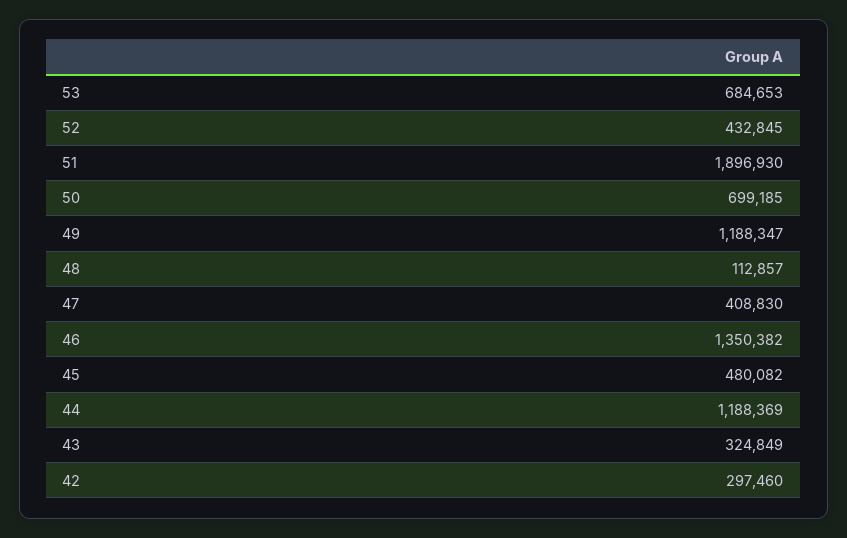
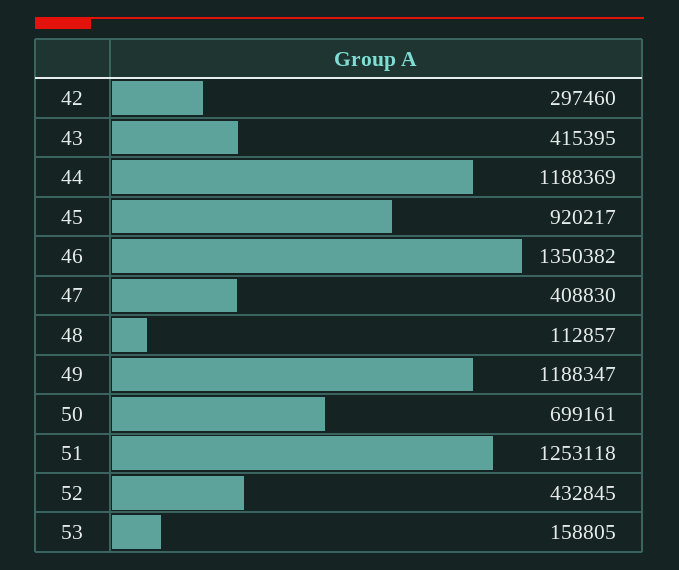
  {
-   "53": 684653,
+   "53": 158805,
    "52": 432845,
-   "51": 1896930,
+   "51": 1253118,
-   "50": 699185,
+   "50": 699161,
    "49": 1188347,
    "48": 112857,
    "47": 408830,
    "46": 1350382,
-   "45": 480082,
+   "45": 920217,
    "44": 1188369,
-   "43": 324849,
+   "43": 415395,
    "42": 297460
  }

